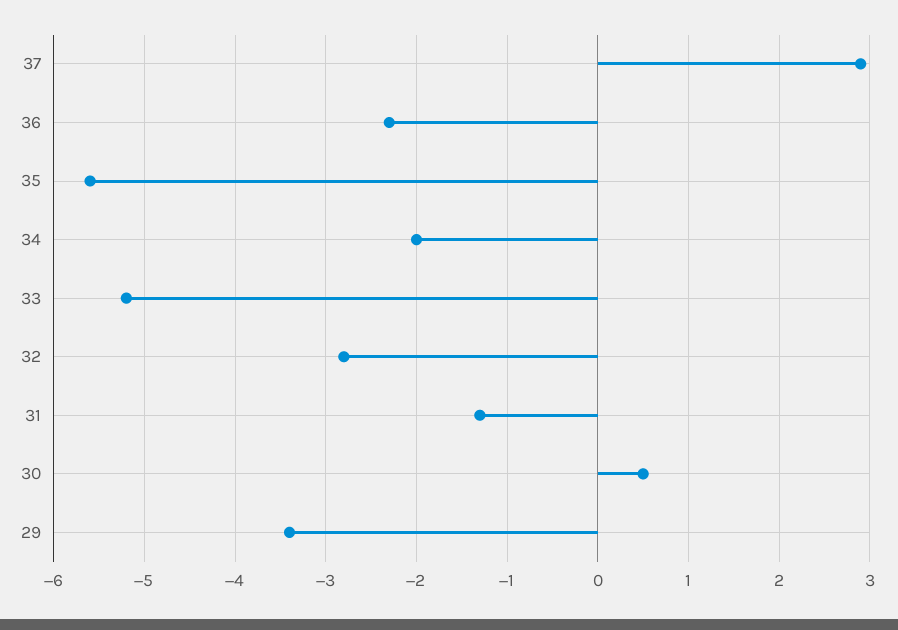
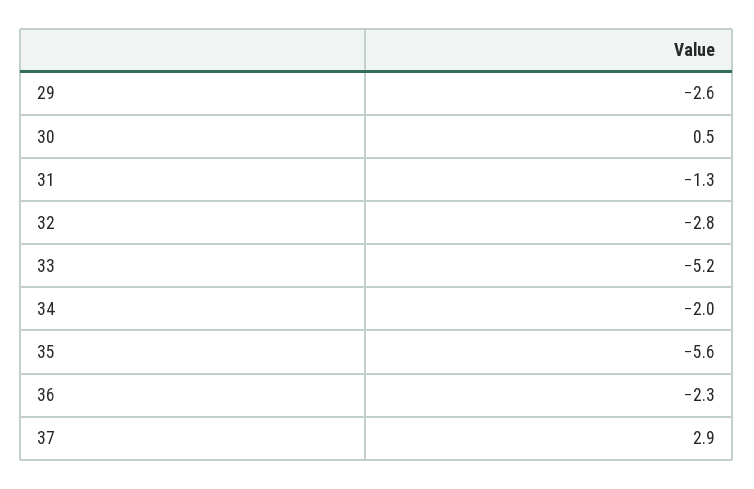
  {
    "37": 2.9,
    "36": -2.3,
    "35": -5.6,
    "34": -2,
    "33": -5.2,
    "32": -2.8,
    "31": -1.3,
    "30": 0.5,
-   "29": -3.4
+   "29": -2.6
  }

